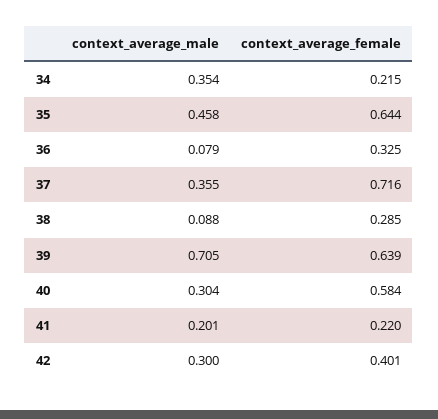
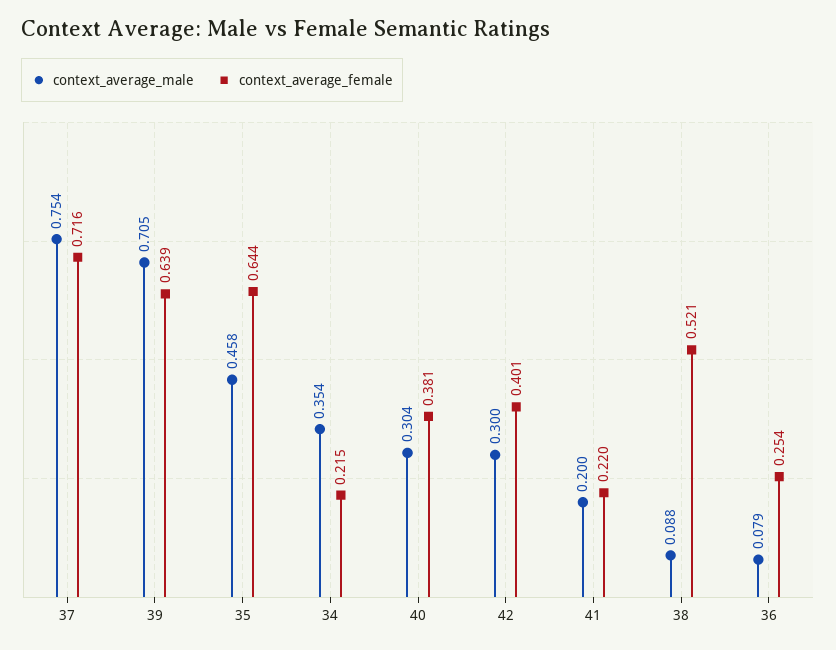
  {
    "context_average_male": {
      "34": 0.354,
      "35": 0.458,
      "36": 0.079,
-     "37": 0.355,
+     "37": 0.754,
      "38": 0.088,
      "39": 0.705,
      "40": 0.304,
-     "41": 0.201,
+     "41": 0.2,
      "42": 0.3
    },
    "context_average_female": {
      "34": 0.215,
      "35": 0.644,
-     "36": 0.325,
+     "36": 0.254,
      "37": 0.716,
-     "38": 0.285,
+     "38": 0.521,
      "39": 0.639,
-     "40": 0.584,
+     "40": 0.381,
      "41": 0.22,
      "42": 0.401
    }
  }

